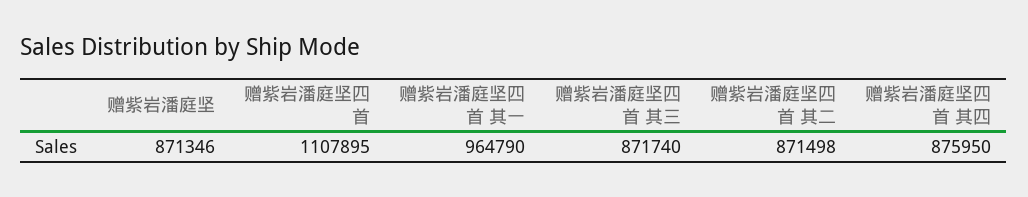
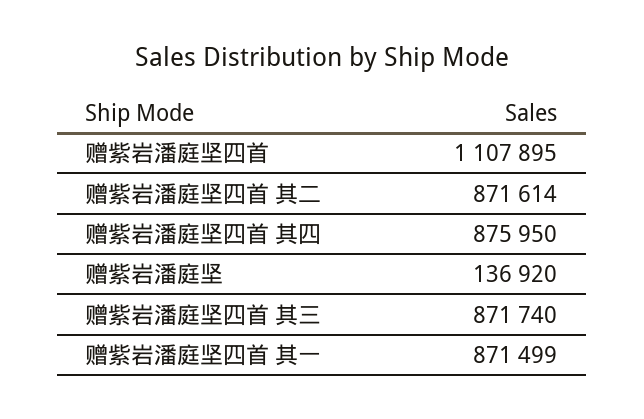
  {
-   "赠紫岩潘庭坚": 871346,
+   "赠紫岩潘庭坚": 136920,
    "赠紫岩潘庭坚四首": 1107895,
-   "赠紫岩潘庭坚四首 其一": 964790,
+   "赠紫岩潘庭坚四首 其一": 871499,
    "赠紫岩潘庭坚四首 其三": 871740,
-   "赠紫岩潘庭坚四首 其二": 871498,
+   "赠紫岩潘庭坚四首 其二": 871614,
    "赠紫岩潘庭坚四首 其四": 875950
  }

